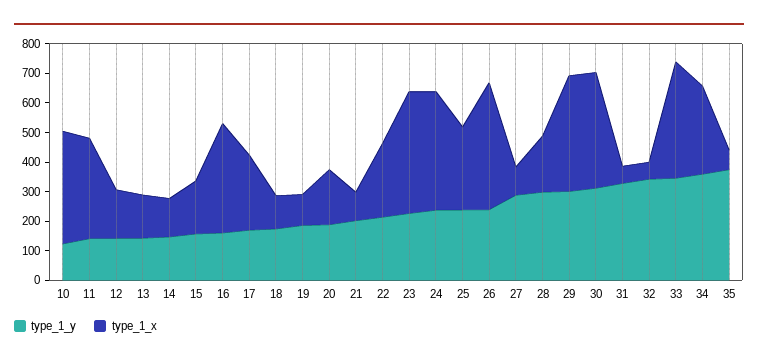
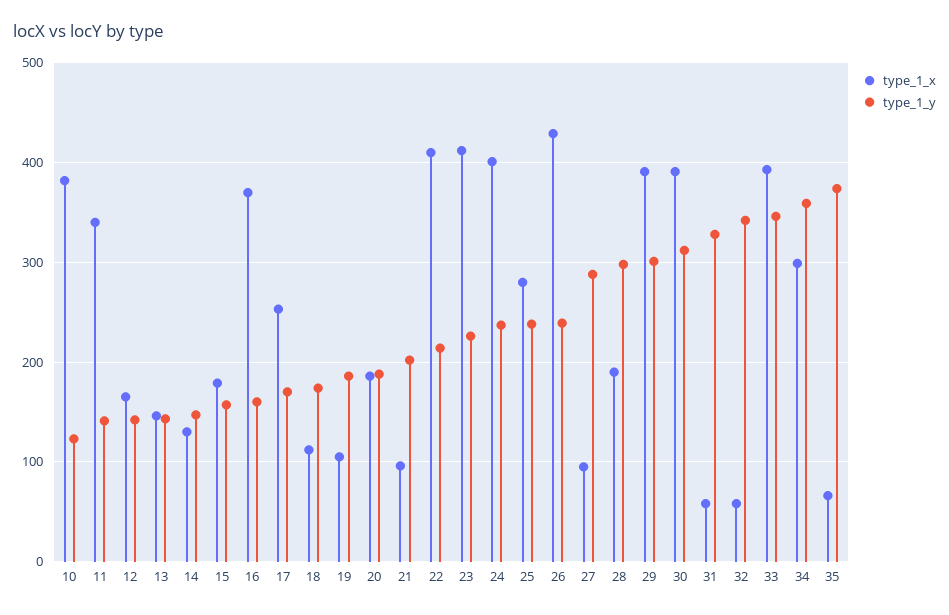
  {
    "type_1_y": {
      "10": 120,
      "11": 140,
      "12": 140,
      "13": 140,
      "14": 150,
      "15": 160,
      "16": 160,
      "17": 170,
      "18": 170,
      "19": 190,
      "20": 190,
      "21": 200,
      "22": 210,
      "23": 230,
      "24": 240,
      "25": 240,
      "26": 240,
      "27": 290,
      "28": 300,
      "29": 300,
      "30": 310,
      "31": 330,
      "32": 340,
      "33": 350,
      "34": 360,
      "35": 370
    },
    "type_1_x": {
      "10": 380,
      "11": 340,
      "12": 170,
      "13": 150,
      "14": 130,
      "15": 180,
      "16": 370,
      "17": 250,
      "18": 110,
      "19": 110,
      "20": 190,
      "21": 100,
-     "22": 250,
+     "22": 410,
      "23": 410,
      "24": 400,
      "25": 280,
      "26": 430,
      "27": 100,
      "28": 190,
      "29": 390,
      "30": 390,
      "31": 60,
      "32": 60,
      "33": 390,
      "34": 300,
      "35": 70
    }
  }

